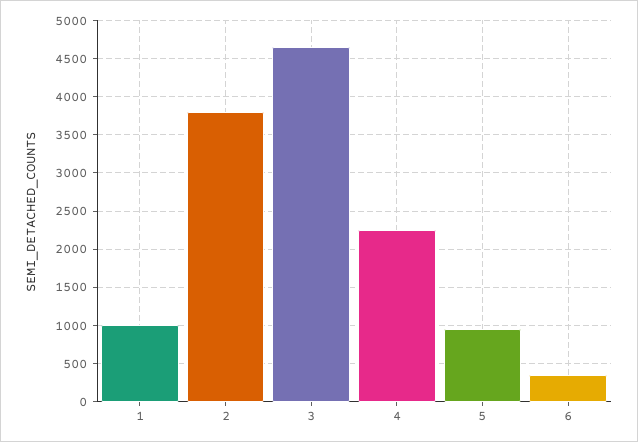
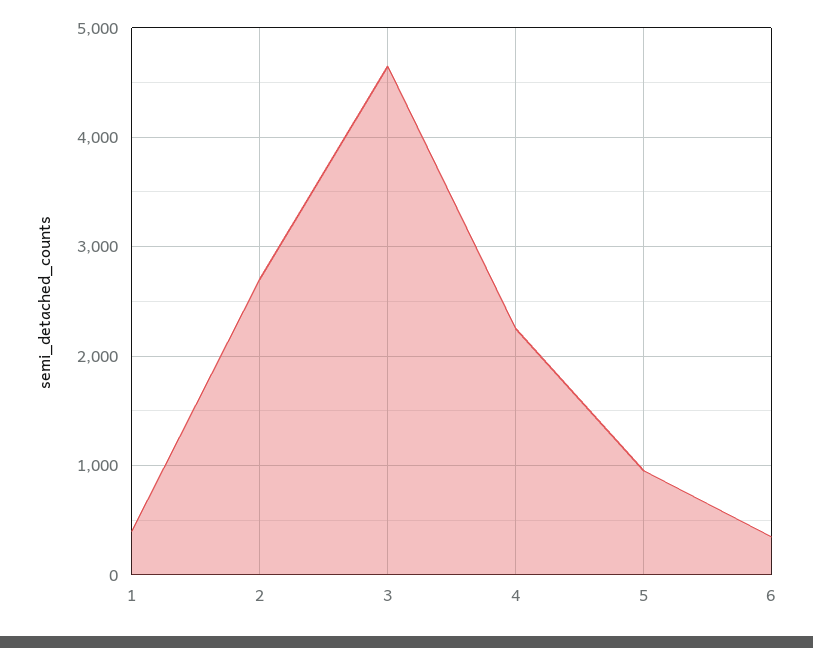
  {
-   "1": 1000,
+   "1": 400,
-   "2": 3800,
+   "2": 2700,
    "3": 4700,
    "4": 2300,
    "5": 1000,
    "6": 400
  }

